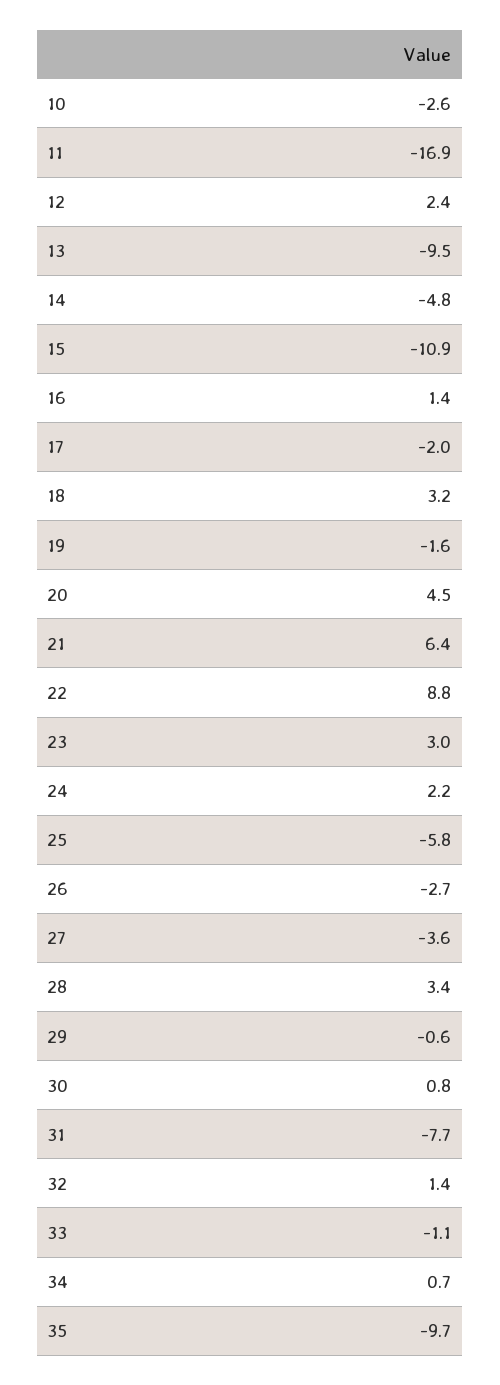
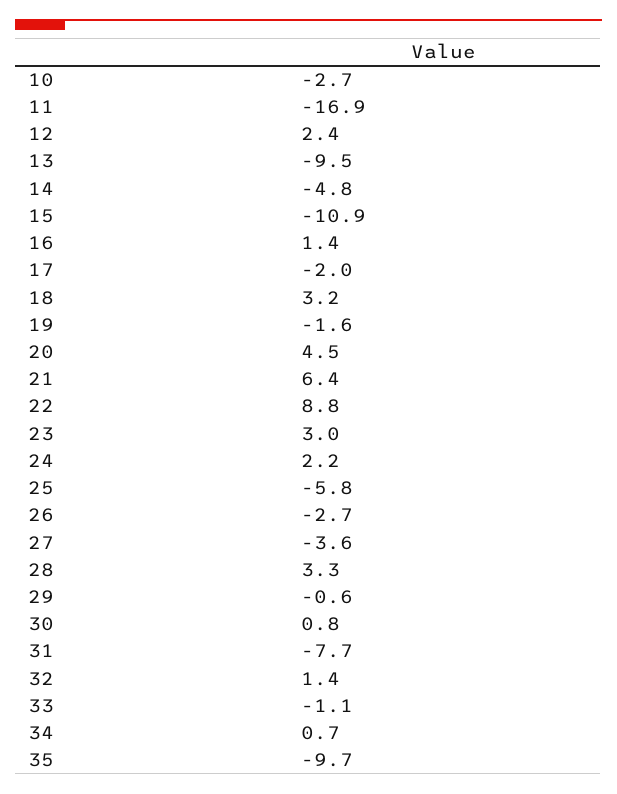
  {
-   "10": -2.6,
+   "10": -2.7,
    "11": -16.9,
    "12": 2.4,
    "13": -9.5,
    "14": -4.8,
    "15": -10.9,
    "16": 1.4,
    "17": -2,
    "18": 3.2,
    "19": -1.6,
    "20": 4.5,
    "21": 6.4,
    "22": 8.8,
    "23": 3,
    "24": 2.2,
    "25": -5.8,
    "26": -2.7,
    "27": -3.6,
-   "28": 3.4,
+   "28": 3.3,
    "29": -0.6,
    "30": 0.8,
    "31": -7.7,
    "32": 1.4,
    "33": -1.1,
    "34": 0.7,
    "35": -9.7
  }

